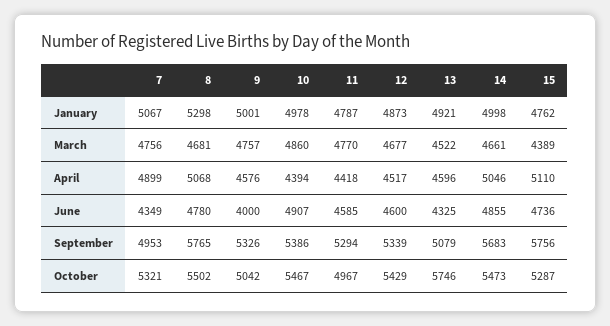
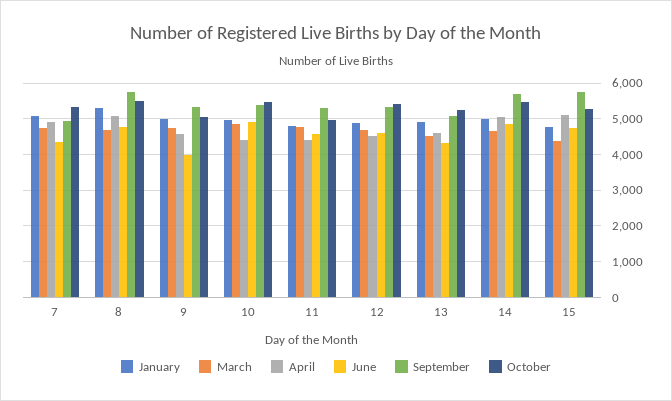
  {
    "January": {
      "7": 5067,
      "8": 5298,
      "9": 5001,
      "10": 4978,
      "11": 4787,
      "12": 4873,
      "13": 4921,
      "14": 4998,
      "15": 4762
    },
    "March": {
      "7": 4756,
      "8": 4681,
      "9": 4757,
      "10": 4860,
      "11": 4770,
      "12": 4677,
      "13": 4522,
      "14": 4661,
      "15": 4389
    },
    "April": {
      "7": 4899,
      "8": 5068,
      "9": 4576,
      "10": 4394,
      "11": 4418,
      "12": 4517,
      "13": 4596,
      "14": 5046,
      "15": 5110
    },
    "June": {
      "7": 4349,
      "8": 4780,
      "9": 4000,
      "10": 4907,
      "11": 4585,
      "12": 4600,
      "13": 4325,
      "14": 4855,
      "15": 4736
    },
    "September": {
      "7": 4953,
      "8": 5765,
      "9": 5326,
      "10": 5386,
      "11": 5294,
      "12": 5339,
      "13": 5079,
      "14": 5683,
      "15": 5756
    },
    "October": {
      "7": 5321,
      "8": 5502,
      "9": 5042,
      "10": 5467,
      "11": 4967,
      "12": 5429,
-     "13": 5746,
+     "13": 5200,
      "14": 5473,
      "15": 5287
    }
  }

